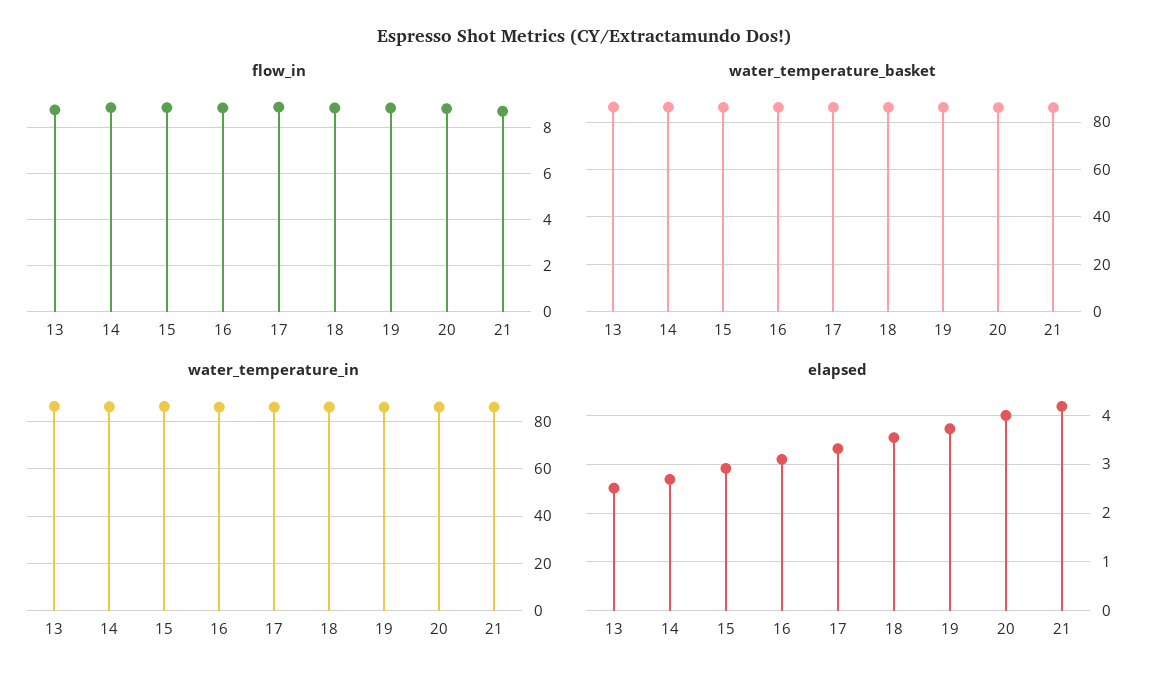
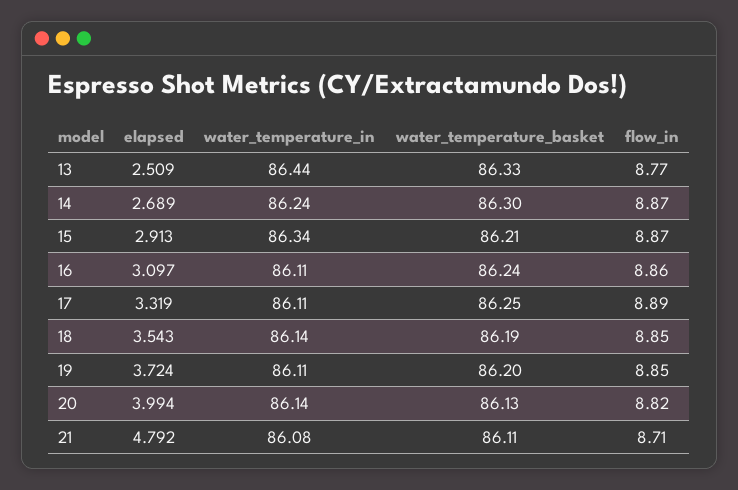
  {
    "flow_in": {
      "13": 8.77,
      "14": 8.87,
      "15": 8.87,
      "16": 8.86,
      "17": 8.89,
      "18": 8.85,
      "19": 8.85,
      "20": 8.82,
      "21": 8.71
    },
    "water_temperature_basket": {
      "13": 86.33,
      "14": 86.3,
      "15": 86.21,
      "16": 86.24,
      "17": 86.25,
      "18": 86.19,
      "19": 86.2,
      "20": 86.13,
      "21": 86.11
    },
    "water_temperature_in": {
      "13": 86.44,
      "14": 86.24,
      "15": 86.34,
      "16": 86.11,
      "17": 86.11,
      "18": 86.14,
      "19": 86.11,
      "20": 86.14,
      "21": 86.08
    },
    "elapsed": {
      "13": 2.509,
      "14": 2.689,
      "15": 2.913,
      "16": 3.097,
      "17": 3.319,
      "18": 3.543,
      "19": 3.724,
      "20": 3.994,
-     "21": 4.2
+     "21": 4.792
    }
  }

